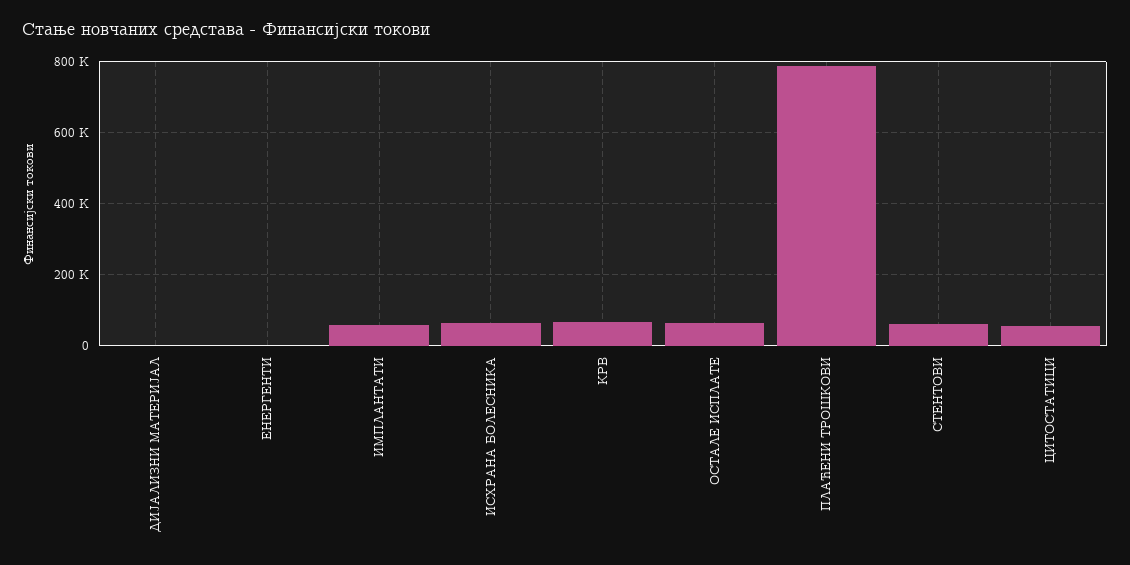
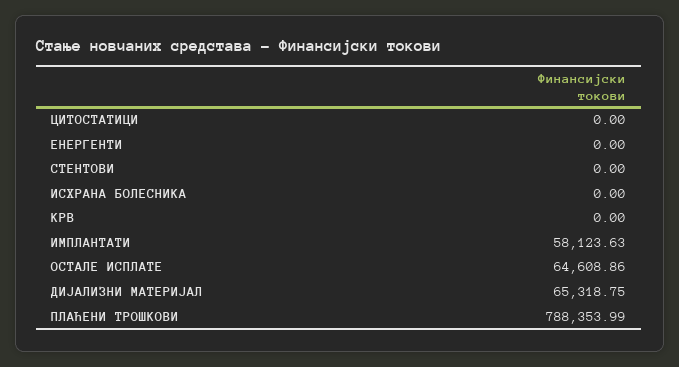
  {
-   "ДИЈАЛИЗНИ МАТЕРИЈАЛ": 0,
+   "ДИЈАЛИЗНИ МАТЕРИЈАЛ": 65318.75,
    "ЕНЕРГЕНТИ": 0,
    "ИМПЛАНТАТИ": 58123.63,
-   "ИСХРАНА БОЛЕСНИКА": 60000,
+   "ИСХРАНА БОЛЕСНИКА": 0,
-   "КРВ": 60000,
+   "КРВ": 0,
    "ОСТАЛЕ ИСПЛАТЕ": 64608.86,
    "ПЛАЋЕНИ ТРОШКОВИ": 788353.99,
-   "СТЕНТОВИ": 60000,
+   "СТЕНТОВИ": 0,
-   "ЦИТОСТАТИЦИ": 60000
+   "ЦИТОСТАТИЦИ": 0
  }

